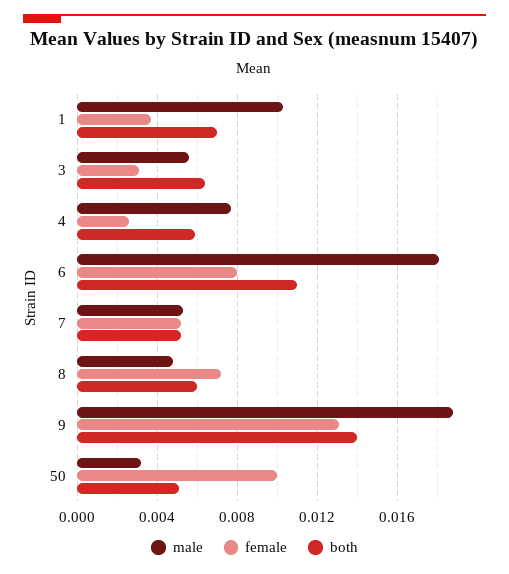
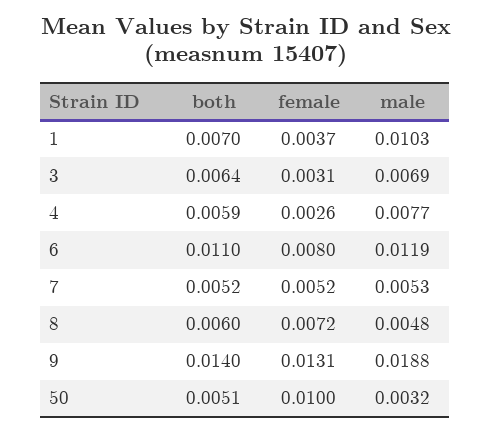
  {
    "male": {
      "1": 0.0103,
-     "3": 0.0055,
+     "3": 0.0069,
      "4": 0.0077,
-     "6": 0.018,
+     "6": 0.0119,
      "7": 0.0053,
      "8": 0.0048,
      "9": 0.0188,
      "50": 0.0032
    },
    "female": {
      "1": 0.0037,
      "3": 0.0031,
      "4": 0.0026,
      "6": 0.008,
      "7": 0.0052,
      "8": 0.0072,
      "9": 0.0131,
      "50": 0.01
    },
    "both": {
      "1": 0.007,
      "3": 0.0064,
      "4": 0.0059,
      "6": 0.011,
      "7": 0.0052,
      "8": 0.006,
      "9": 0.014,
      "50": 0.0051
    }
  }

